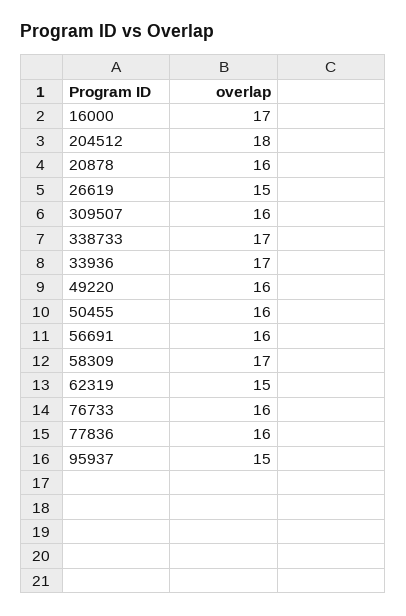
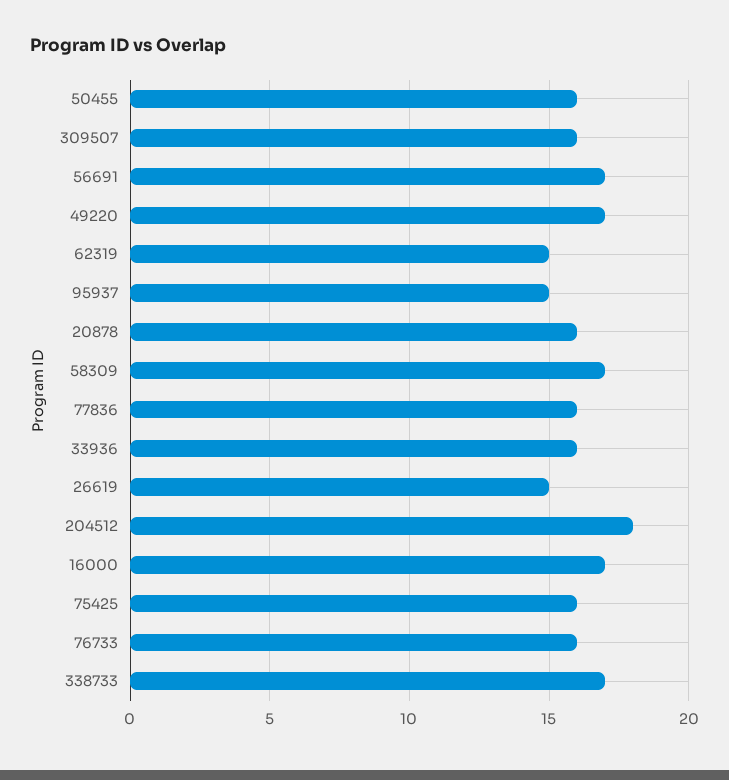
  {
    "16000": 17,
    "204512": 18,
    "20878": 16,
    "26619": 15,
    "309507": 16,
    "338733": 17,
-   "33936": 17,
+   "33936": 16,
-   "49220": 16,
+   "49220": 17,
    "50455": 16,
-   "56691": 16,
+   "56691": 17,
    "58309": 17,
    "62319": 15,
    "76733": 16,
    "77836": 16,
-   "95937": 15
+   "95937": 15,
+   "75425": 16
  }

